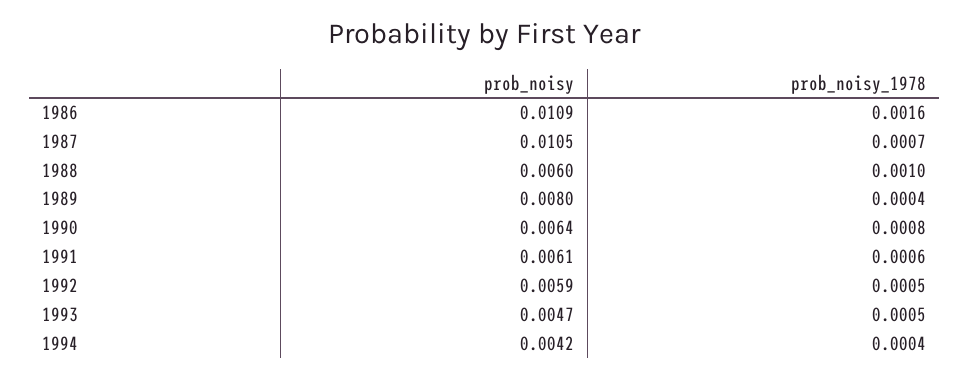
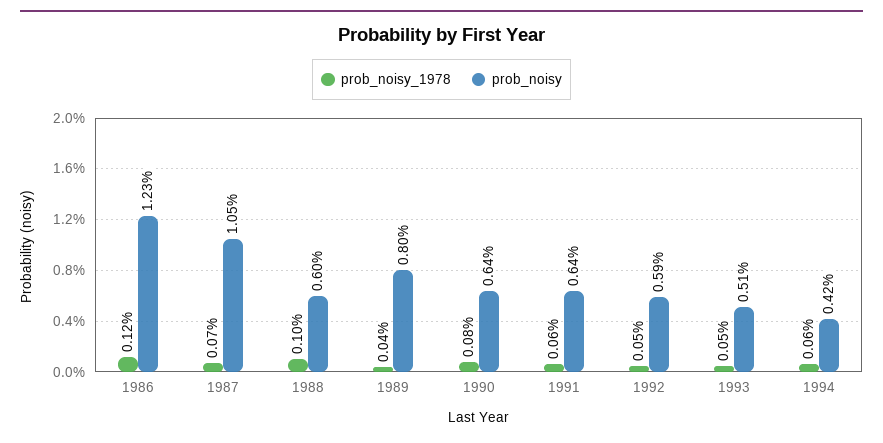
  {
    "prob_noisy": {
-     "1986": 0.0109,
+     "1986": 0.0123,
      "1987": 0.0105,
      "1988": 0.006,
      "1989": 0.008,
      "1990": 0.0064,
-     "1991": 0.0061,
+     "1991": 0.0064,
      "1992": 0.0059,
-     "1993": 0.0047,
+     "1993": 0.0051,
      "1994": 0.0042
    },
    "prob_noisy_1978": {
-     "1986": 0.0016,
+     "1986": 0.0012,
      "1987": 0.0007,
      "1988": 0.001,
      "1989": 0.0004,
      "1990": 0.0008,
      "1991": 0.0006,
      "1992": 0.0005,
      "1993": 0.0005,
-     "1994": 0.0004
+     "1994": 0.0006
    }
  }

